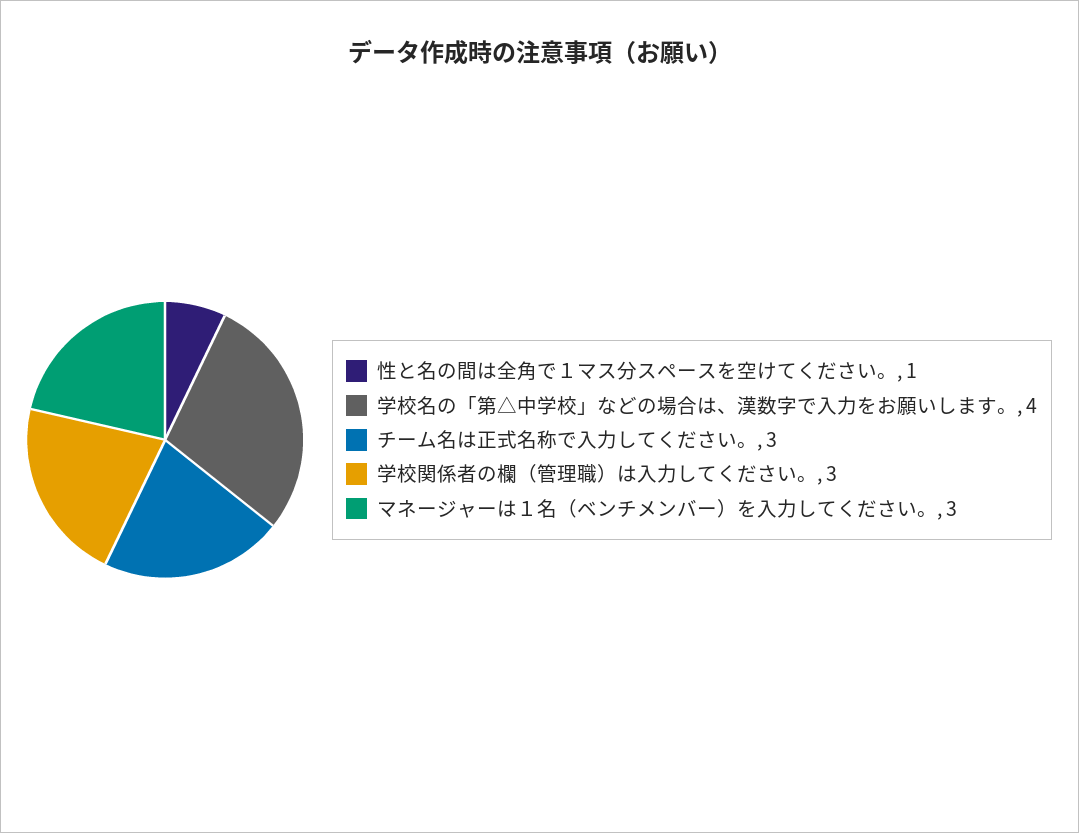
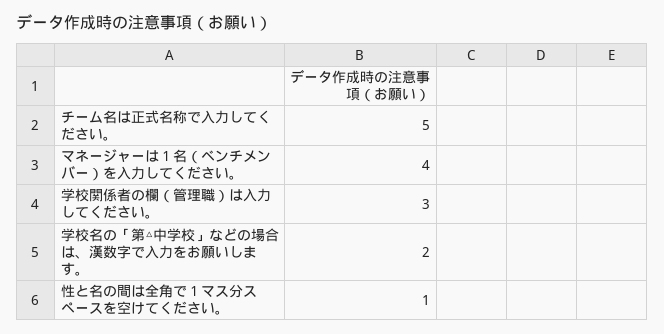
  {
    "性と名の間は全角で１マス分スペースを空けてください。": 1,
-   "学校名の「第△中学校」などの場合は、漢数字で入力をお願いします。": 4,
+   "学校名の「第△中学校」などの場合は、漢数字で入力をお願いします。": 2,
-   "チーム名は正式名称で入力してください。": 3,
+   "チーム名は正式名称で入力してください。": 5,
    "学校関係者の欄（管理職）は入力してください。": 3,
-   "マネージャーは１名（ベンチメンバー）を入力してください。": 3
+   "マネージャーは１名（ベンチメンバー）を入力してください。": 4
  }

